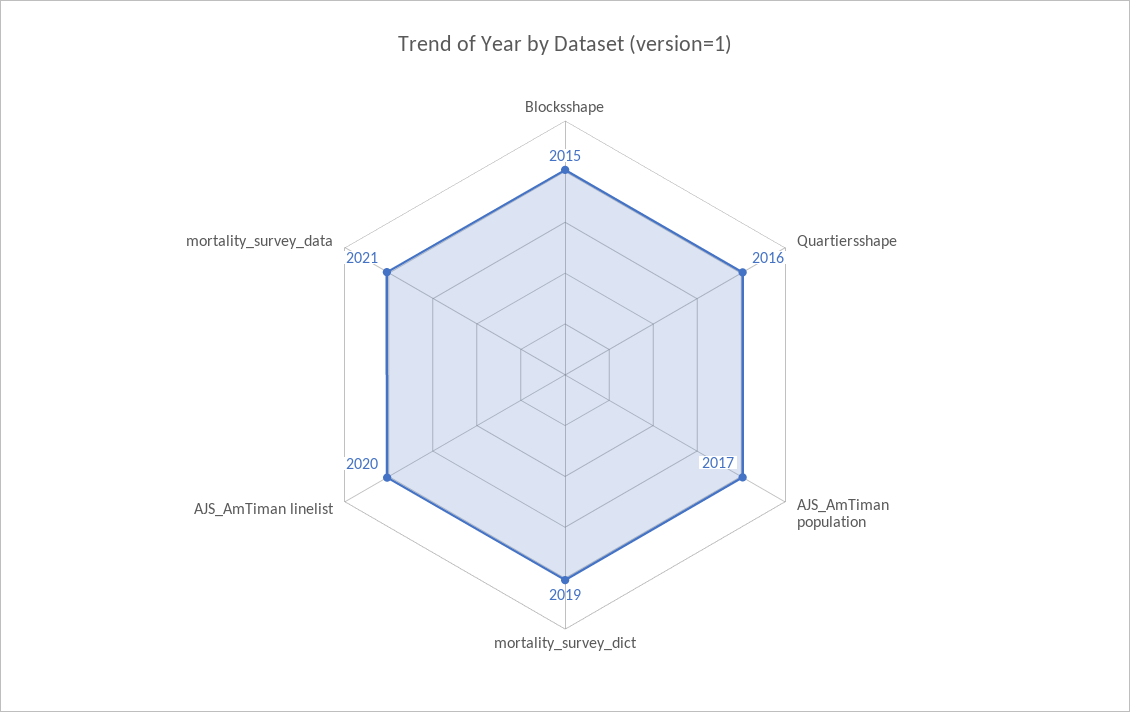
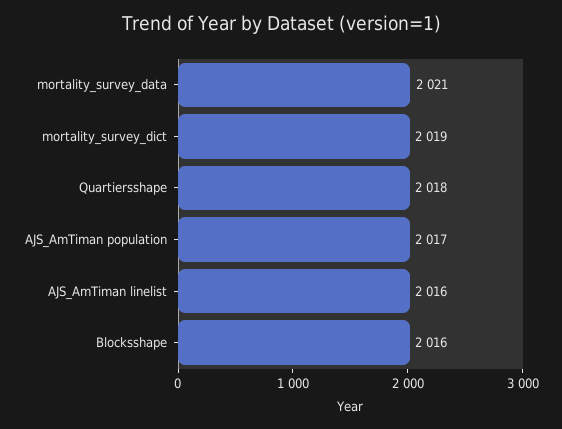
  {
-   "Blocksshape": 2015,
+   "Blocksshape": 2016,
-   "Quartiersshape": 2016,
+   "Quartiersshape": 2018,
    "AJS_AmTiman population": 2017,
    "mortality_survey_dict": 2019,
-   "AJS_AmTiman linelist": 2020,
+   "AJS_AmTiman linelist": 2016,
    "mortality_survey_data": 2021
  }

